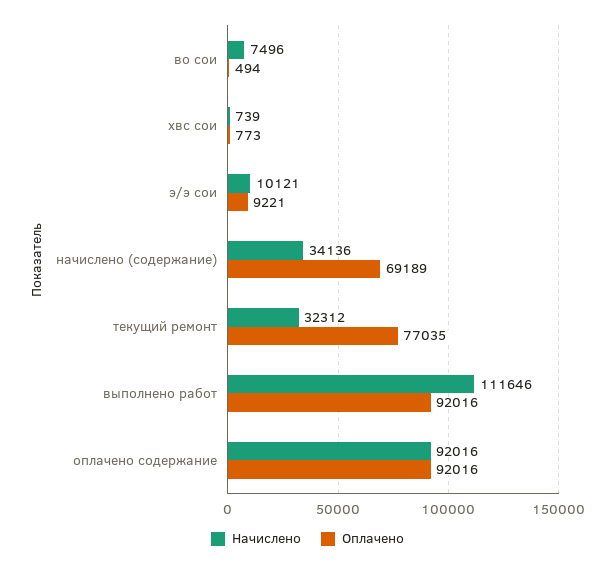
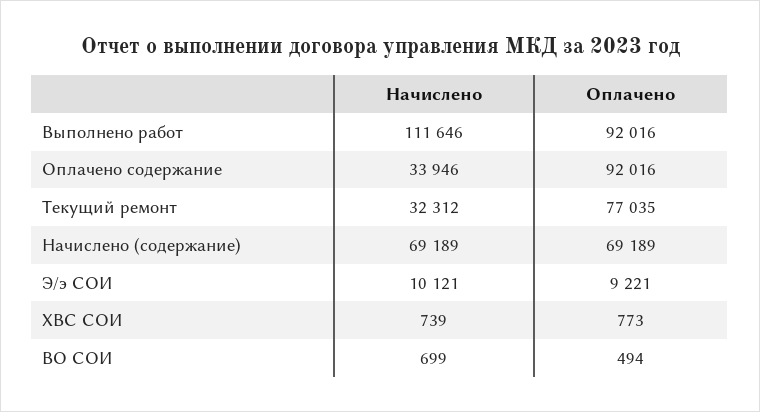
  {
    "Начислено": {
-     "во сои": 7496,
+     "во сои": 699,
      "хвс сои": 739,
      "э/э сои": 10121,
-     "начислено (содержание)": 34136,
+     "начислено (содержание)": 69189,
      "текущий ремонт": 32312,
      "выполнено работ": 111646,
-     "оплачено содержание": 92016
+     "оплачено содержание": 33946
    },
    "Оплачено": {
      "во сои": 494,
      "хвс сои": 773,
      "э/э сои": 9221,
      "начислено (содержание)": 69189,
      "текущий ремонт": 77035,
      "выполнено работ": 92016,
      "оплачено содержание": 92016
    }
  }

